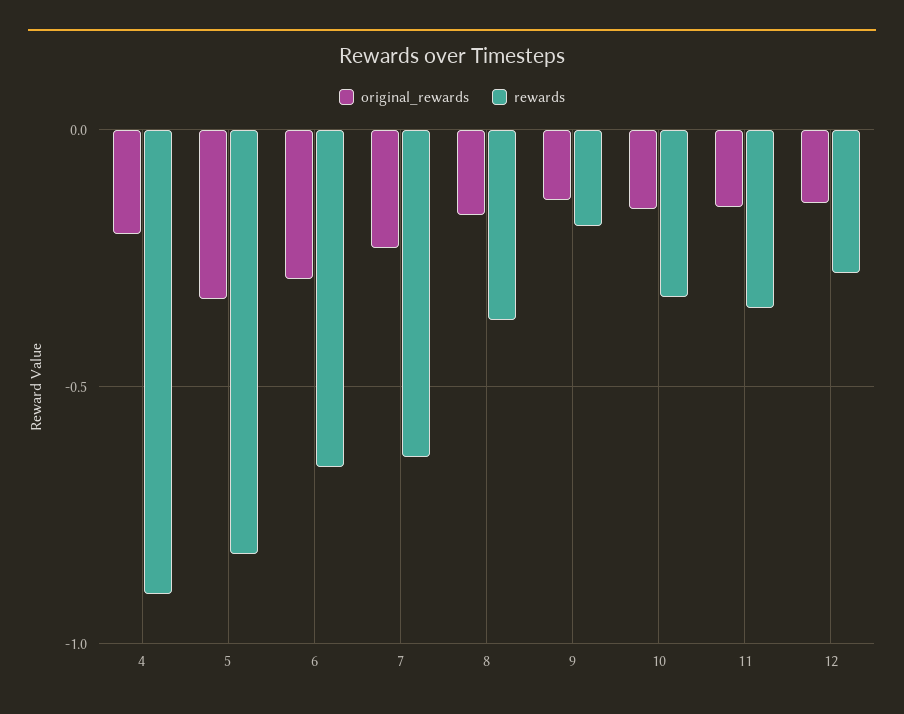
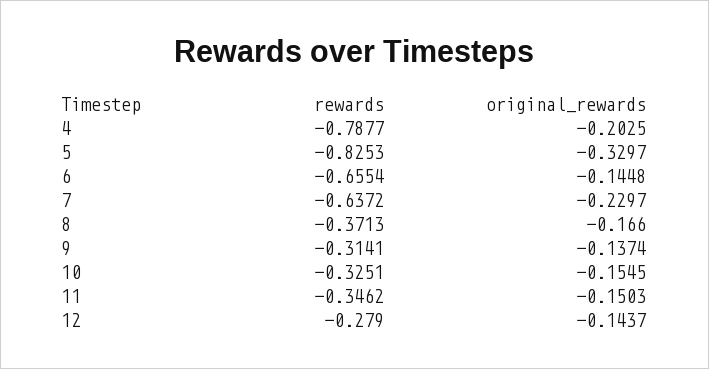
  {
    "original_rewards": {
      "4": -0.2025,
      "5": -0.3297,
-     "6": -0.3,
+     "6": -0.1448,
      "7": -0.2297,
      "8": -0.166,
      "9": -0.1374,
      "10": -0.1545,
      "11": -0.1503,
      "12": -0.1437
    },
    "rewards": {
-     "4": -0.9,
+     "4": -0.7877,
      "5": -0.8253,
      "6": -0.6554,
      "7": -0.6372,
      "8": -0.3713,
-     "9": -0.2,
+     "9": -0.3141,
      "10": -0.3251,
      "11": -0.3462,
      "12": -0.279
    }
  }

